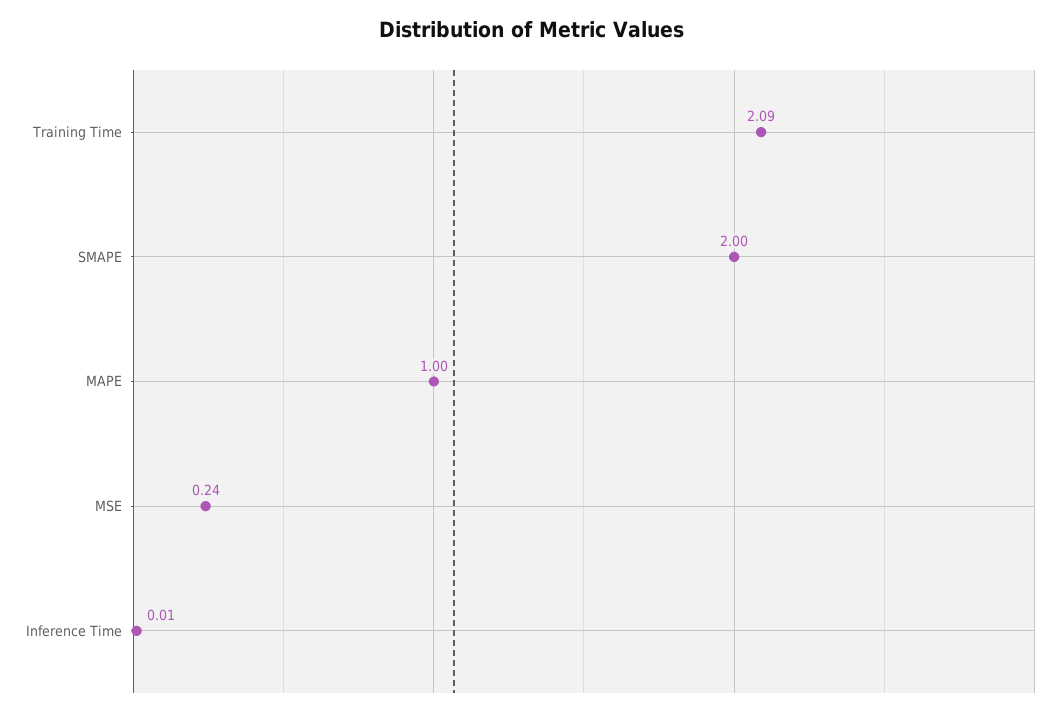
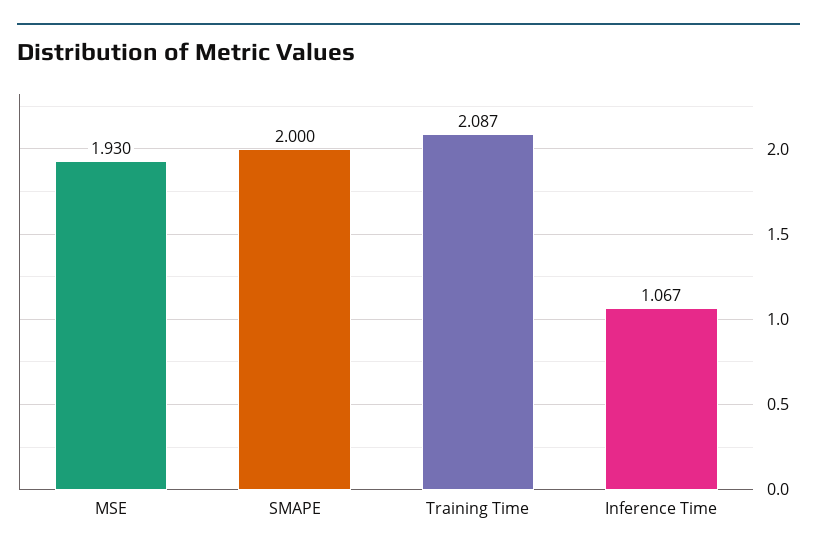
  {
    "Training Time": 2.087,
    "SMAPE": 2,
-   "MAPE": 1,
-   "MSE": 0.24,
+   "MSE": 1.93,
-   "Inference Time": 0.01
+   "Inference Time": 1.067
  }

